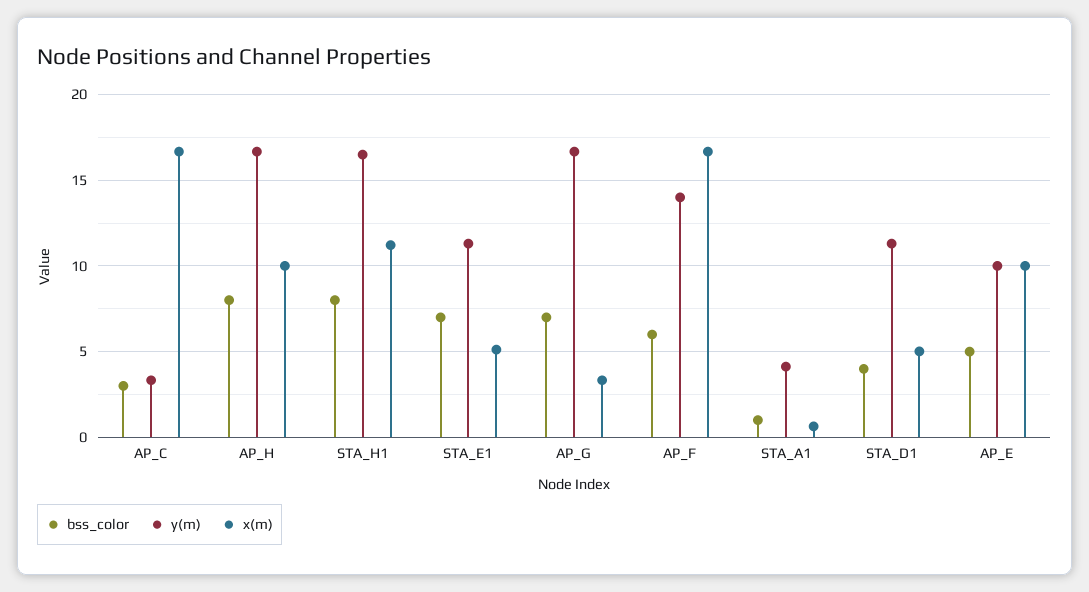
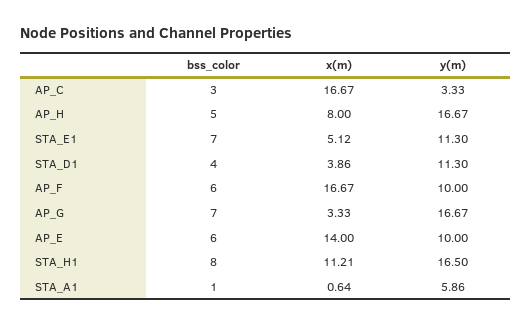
  {
    "bss_color": {
      "AP_C": 3,
-     "AP_H": 8,
+     "AP_H": 5,
      "STA_H1": 8,
      "STA_E1": 7,
      "AP_G": 7,
      "AP_F": 6,
      "STA_A1": 1,
      "STA_D1": 4,
-     "AP_E": 5
+     "AP_E": 6
    },
    "y(m)": {
      "AP_C": 3.33,
      "AP_H": 16.67,
      "STA_H1": 16.5,
      "STA_E1": 11.3,
      "AP_G": 16.67,
-     "AP_F": 14,
+     "AP_F": 10,
-     "STA_A1": 4,
+     "STA_A1": 5.86,
      "STA_D1": 11.3,
      "AP_E": 10
    },
    "x(m)": {
      "AP_C": 16.67,
-     "AP_H": 10,
+     "AP_H": 8,
      "STA_H1": 11.21,
      "STA_E1": 5.12,
      "AP_G": 3.33,
      "AP_F": 16.67,
      "STA_A1": 0.64,
-     "STA_D1": 5,
+     "STA_D1": 3.86,
-     "AP_E": 10
+     "AP_E": 14
    }
  }

